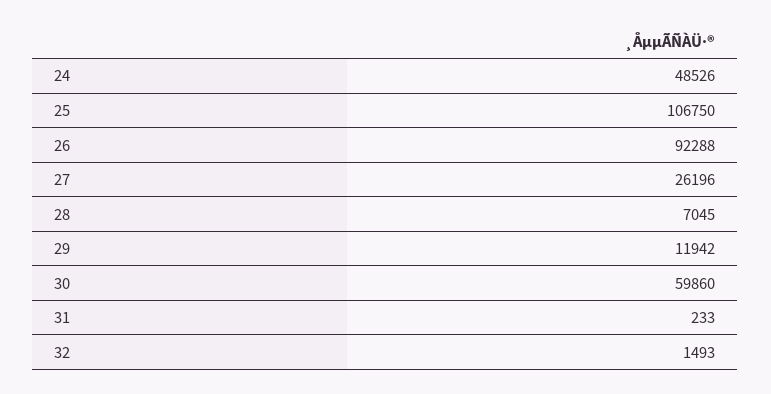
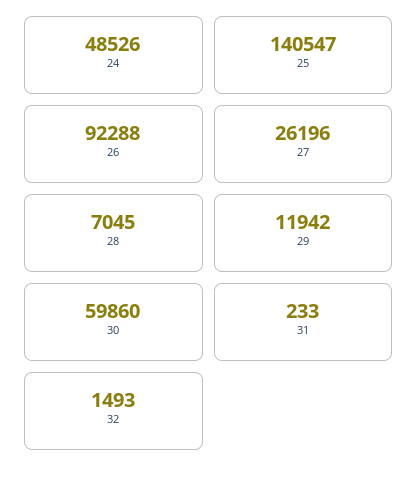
  {
    "24": 48526,
-   "25": 106750,
+   "25": 140547,
    "26": 92288,
    "27": 26196,
    "28": 7045,
    "29": 11942,
    "30": 59860,
    "31": 233,
    "32": 1493
  }

